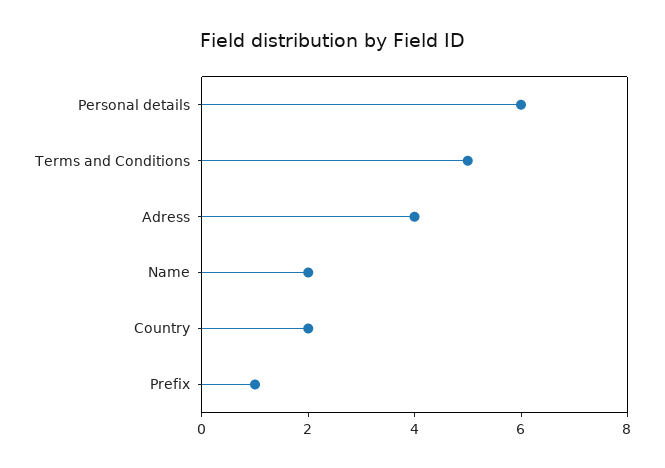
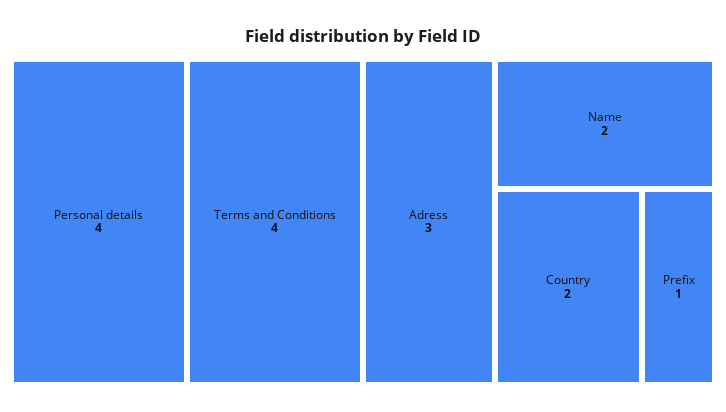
  {
-   "Personal details": 6,
+   "Personal details": 4,
-   "Terms and Conditions": 5,
+   "Terms and Conditions": 4,
-   "Adress": 4,
+   "Adress": 3,
    "Name": 2,
    "Country": 2,
    "Prefix": 1
  }

